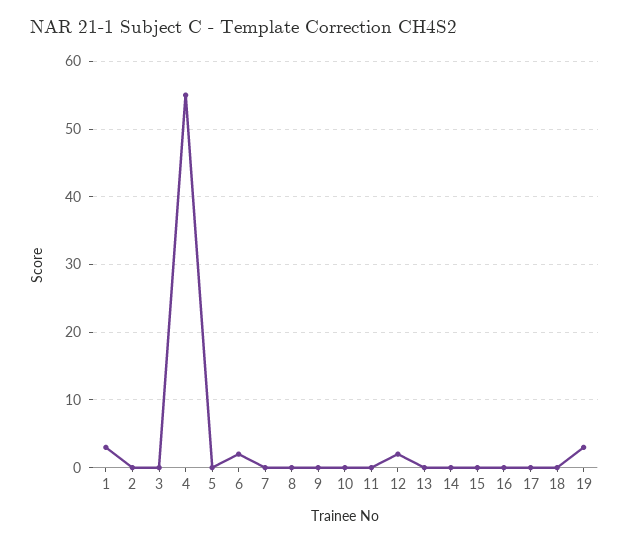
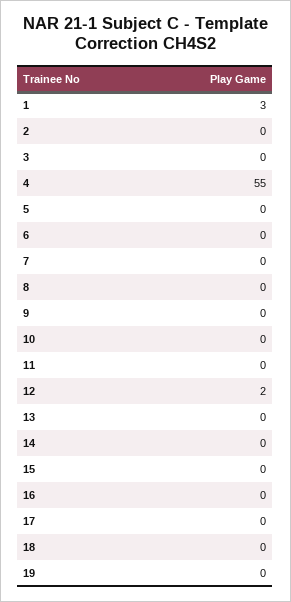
  {
    "1": 3,
    "2": 0,
    "3": 0,
    "4": 55,
    "5": 0,
-   "6": 2,
+   "6": 0,
    "7": 0,
    "8": 0,
    "9": 0,
    "10": 0,
    "11": 0,
    "12": 2,
    "13": 0,
    "14": 0,
    "15": 0,
    "16": 0,
    "17": 0,
    "18": 0,
-   "19": 3
+   "19": 0
  }

